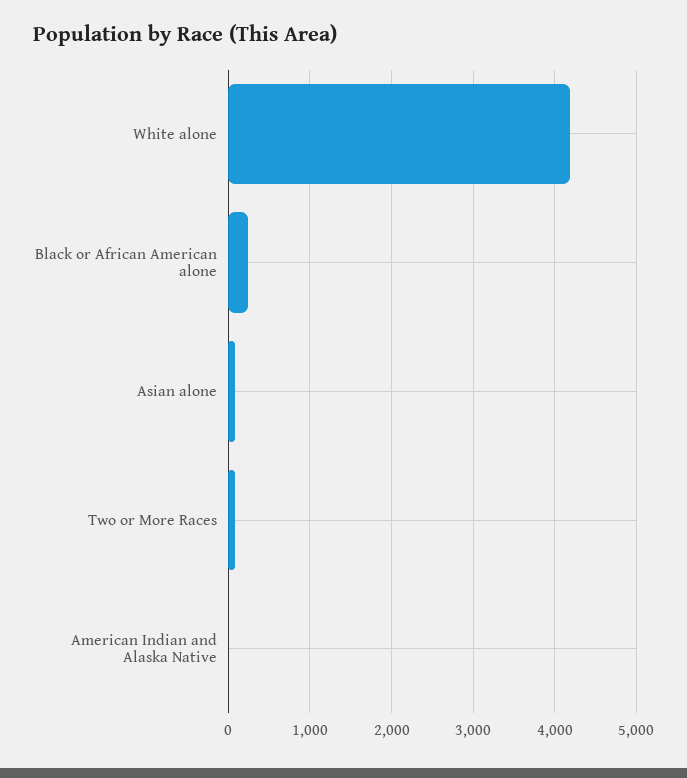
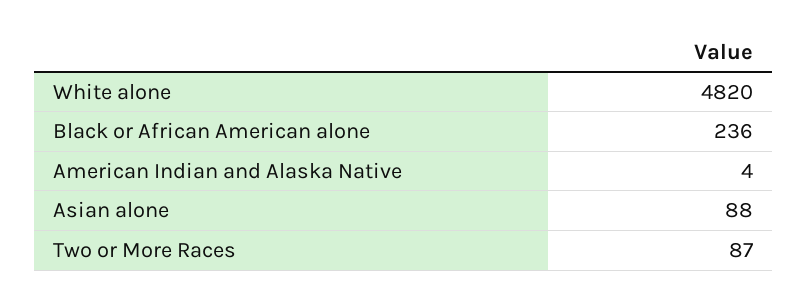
  {
-   "White alone": 4200,
+   "White alone": 4820,
    "Black or African American alone": 236,
    "Asian alone": 88,
    "Two or More Races": 87,
    "American Indian and Alaska Native": 4
  }

